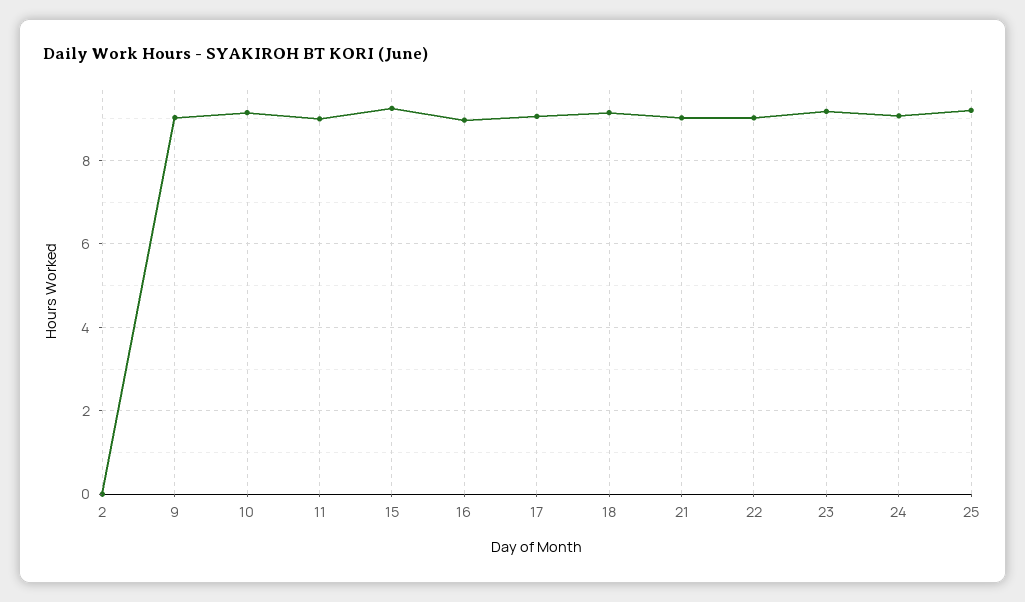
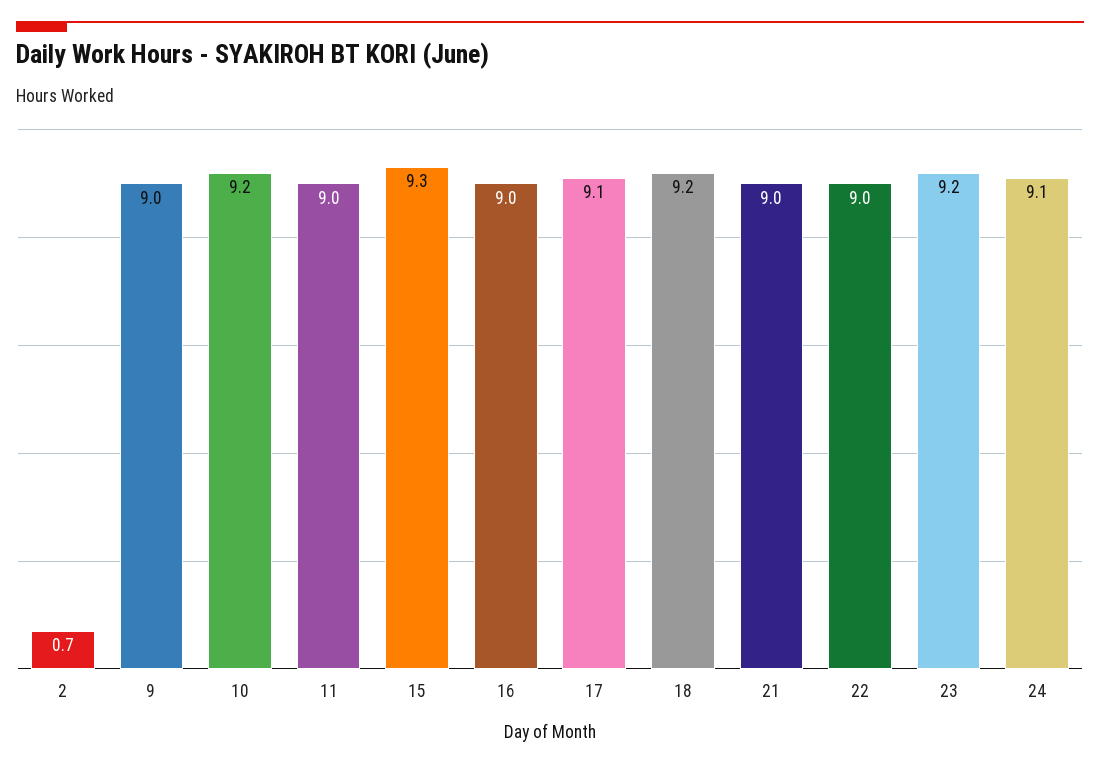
  {
-   "2": 0,
+   "2": 0.7,
    "9": 9,
    "10": 9.2,
    "11": 9,
    "15": 9.3,
    "16": 9,
    "17": 9.1,
    "18": 9.2,
    "21": 9,
    "22": 9,
    "23": 9.2,
-   "24": 9.1,
+   "24": 9.1
-   "25": 9.2
  }

